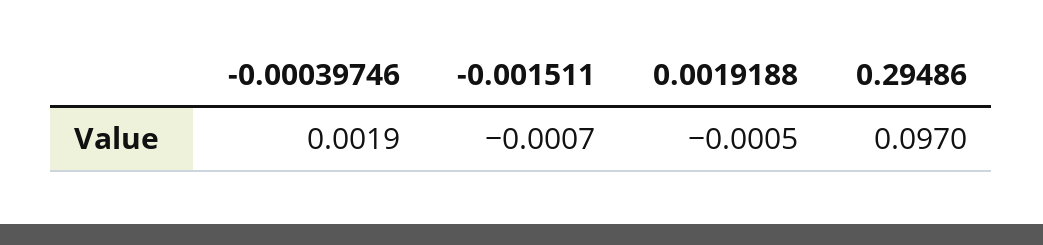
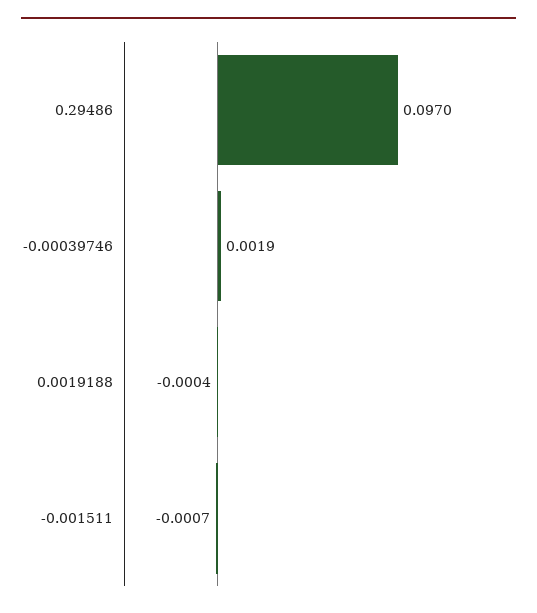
  {
    "-0.00039746": 0.0019,
    "-0.001511": -0.0007,
-   "0.0019188": -0.0005,
+   "0.0019188": -0.0004,
    "0.29486": 0.097
  }

